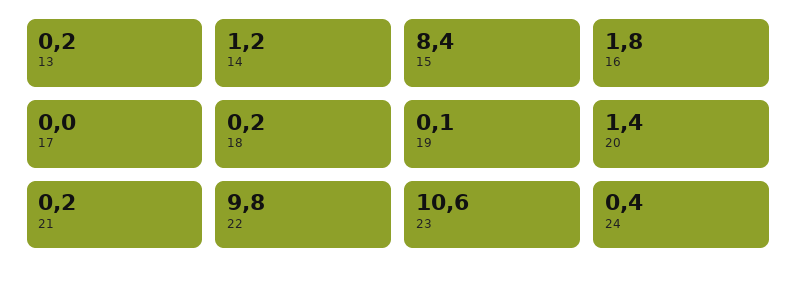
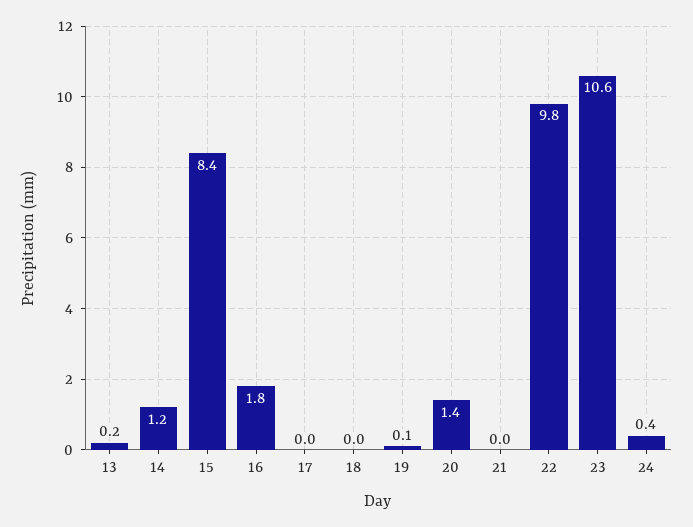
  {
    "13": 0.2,
    "14": 1.2,
    "15": 8.4,
    "16": 1.8,
    "17": 0,
-   "18": 0.2,
+   "18": 0,
    "19": 0.1,
    "20": 1.4,
-   "21": 0.2,
+   "21": 0,
    "22": 9.8,
    "23": 10.6,
    "24": 0.4
  }

